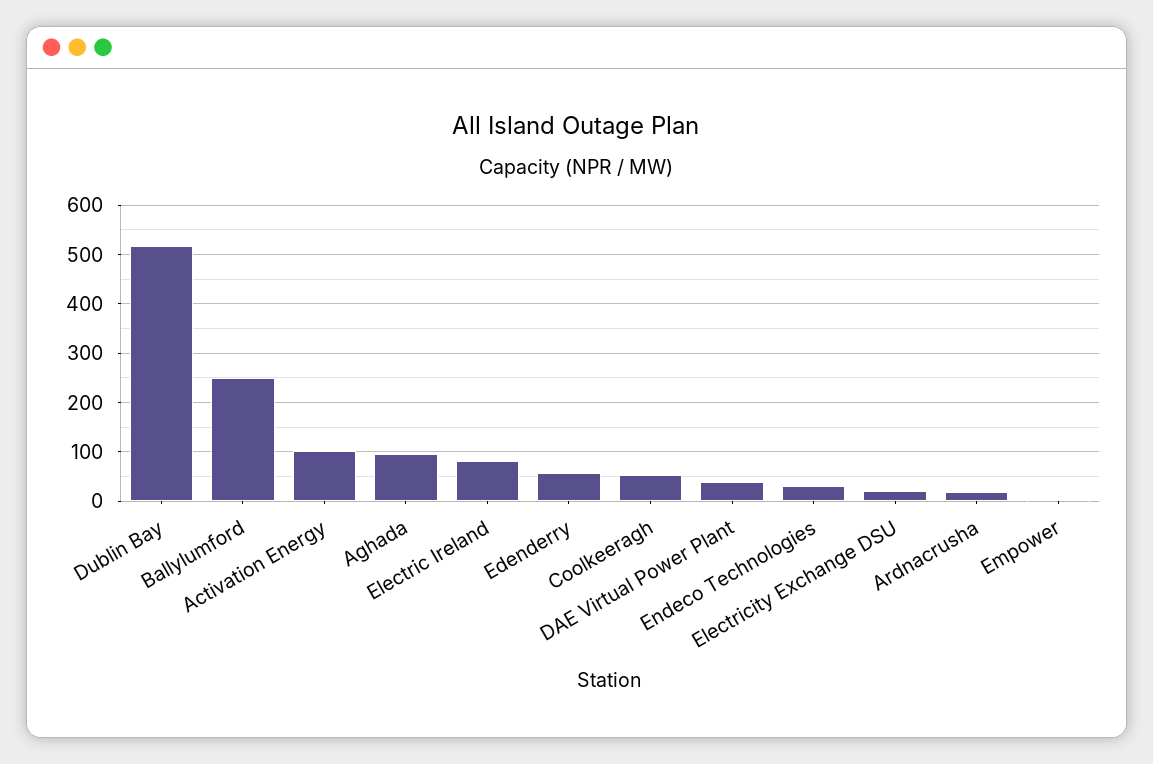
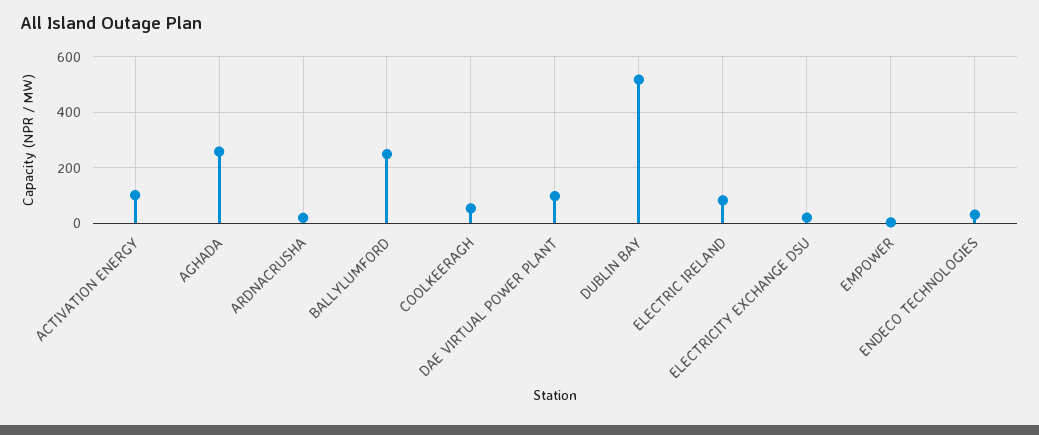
  {
    "Dublin Bay": 520,
    "Ballylumford": 240,
    "Activation Energy": 100,
-   "Aghada": 100,
+   "Aghada": 250,
    "Electric Ireland": 80,
-   "Edenderry": 60,
    "Coolkeeragh": 60,
-   "DAE Virtual Power Plant": 40,
+   "DAE Virtual Power Plant": 100,
    "Endeco Technologies": 40,
    "Electricity Exchange DSU": 20,
    "Ardnacrusha": 20,
    "Empower": 0
  }

